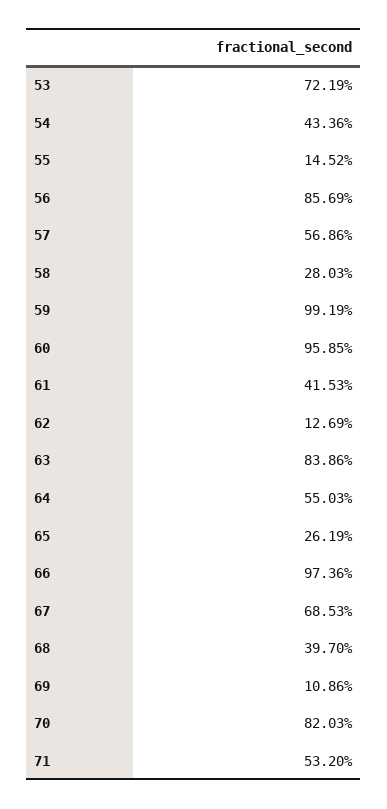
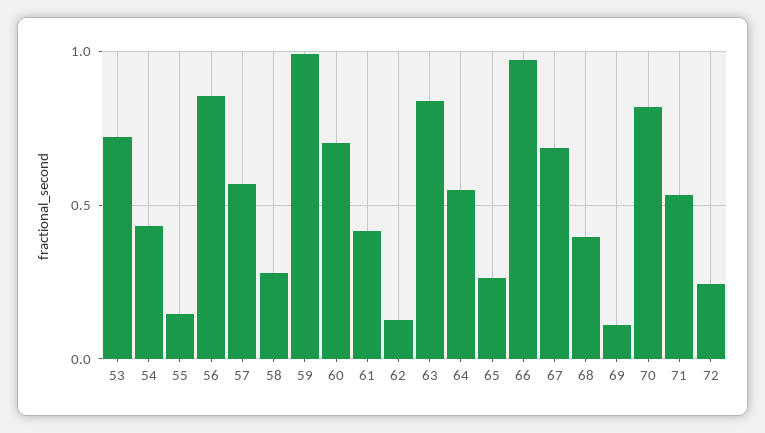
  {
    "53": 0.7219,
    "54": 0.4336,
    "55": 0.1452,
    "56": 0.8569,
    "57": 0.5686,
    "58": 0.2803,
    "59": 0.9919,
-   "60": 0.9585,
+   "60": 0.7,
    "61": 0.4153,
    "62": 0.1269,
    "63": 0.8386,
    "64": 0.5503,
    "65": 0.2619,
    "66": 0.9736,
    "67": 0.6853,
    "68": 0.397,
    "69": 0.1086,
    "70": 0.8203,
-   "71": 0.532
+   "71": 0.532,
+   "72": 0.25
  }

